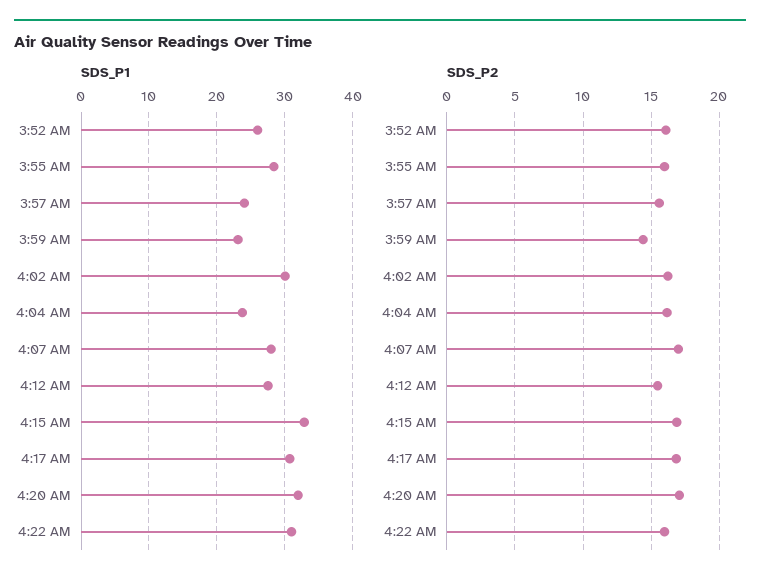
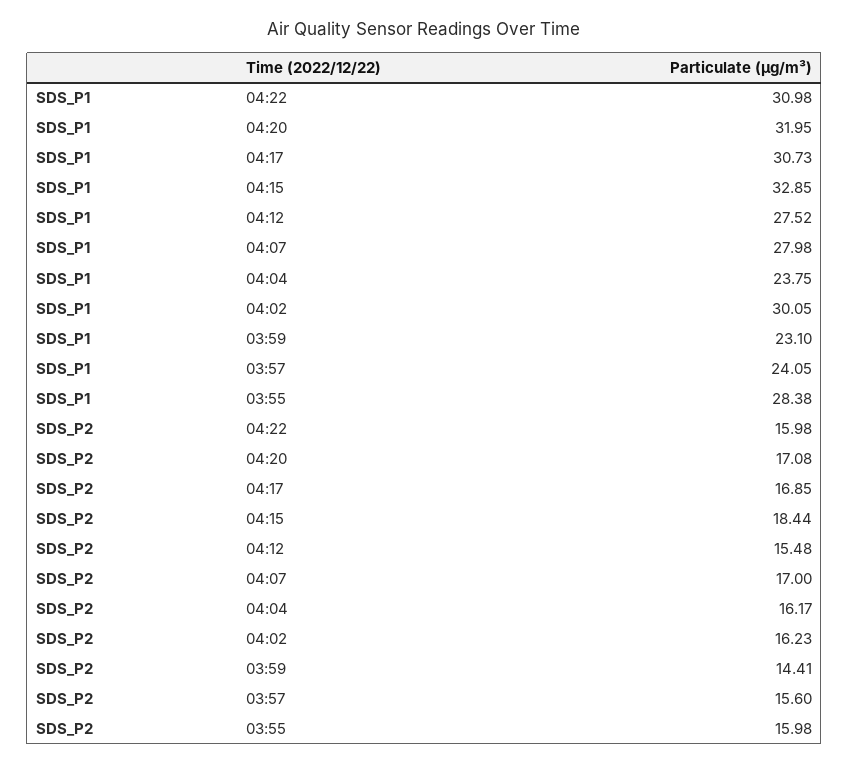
  {
    "SDS_P1": {
-     "3:52 AM": 26,
      "3:55 AM": 28.38,
      "3:57 AM": 24.05,
      "3:59 AM": 23.1,
      "4:02 AM": 30.05,
      "4:04 AM": 23.75,
      "4:07 AM": 27.98,
      "4:12 AM": 27.52,
      "4:15 AM": 32.85,
      "4:17 AM": 30.73,
      "4:20 AM": 31.95,
      "4:22 AM": 30.98
    },
    "SDS_P2": {
-     "3:52 AM": 16,
      "3:55 AM": 15.98,
      "3:57 AM": 15.6,
      "3:59 AM": 14.41,
      "4:02 AM": 16.23,
      "4:04 AM": 16.17,
      "4:07 AM": 17,
      "4:12 AM": 15.48,
-     "4:15 AM": 17,
+     "4:15 AM": 18.44,
      "4:17 AM": 16.85,
      "4:20 AM": 17.08,
      "4:22 AM": 15.98
    }
  }

